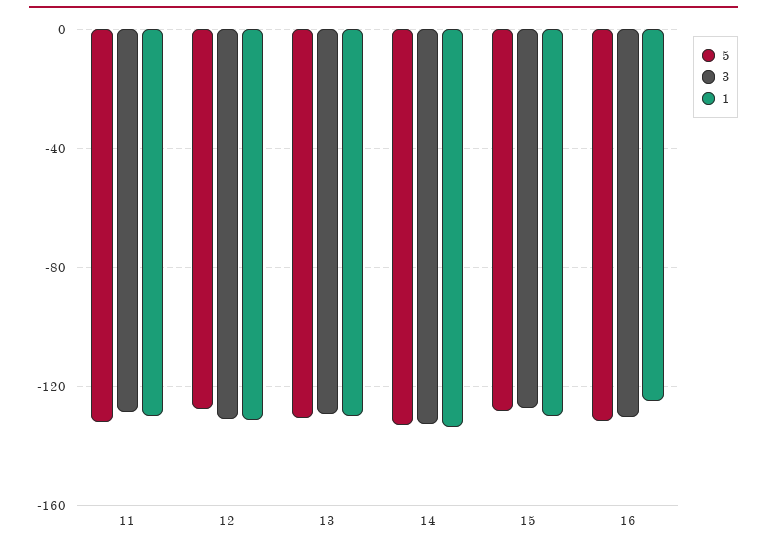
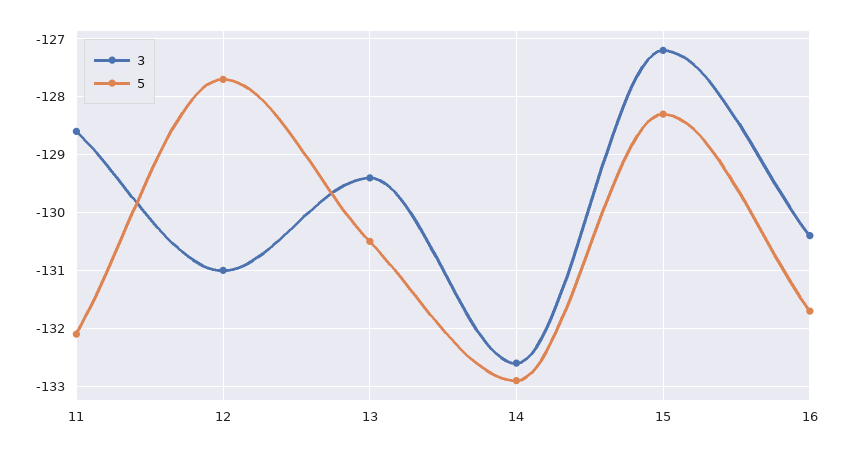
  {
    "5": {
      "11": -132,
      "12": -127.5,
      "13": -130.5,
      "14": -133,
      "15": -128.5,
      "16": -131.5
    },
    "3": {
      "11": -128.5,
      "12": -131,
      "13": -129.5,
      "14": -132.5,
      "15": -127,
      "16": -130.5
-   },
+   }
-   "1": {
-     "11": -130,
-     "12": -130,
-     "13": -130,
-     "14": -135,
-     "15": -130,
-     "16": -125
-   }
  }

